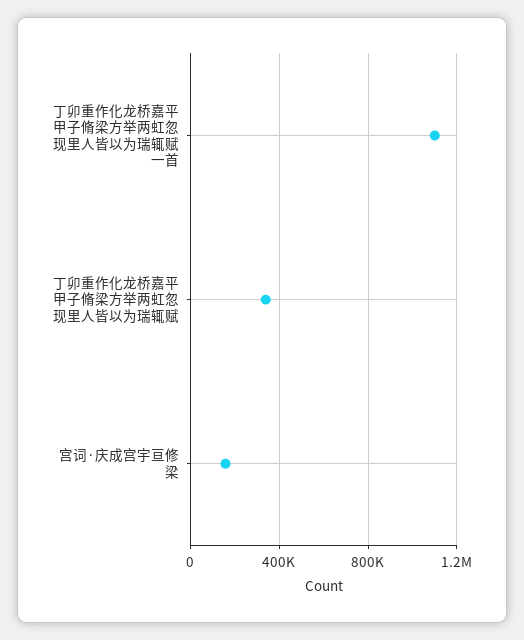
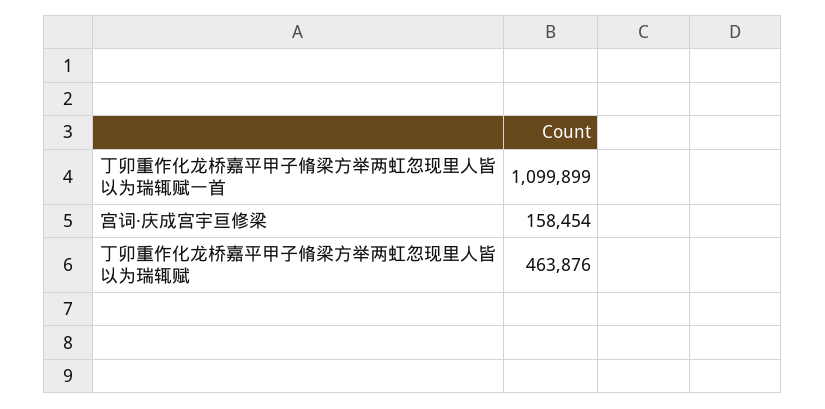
  {
    "丁卯重作化龙桥嘉平甲子脩梁方举两虹忽现里人皆以为瑞辄赋一首": 1099899,
-   "丁卯重作化龙桥嘉平甲子脩梁方举两虹忽现里人皆以为瑞辄赋": 350000,
+   "丁卯重作化龙桥嘉平甲子脩梁方举两虹忽现里人皆以为瑞辄赋": 463876,
    "宫词·庆成宫宇亘修梁": 158454
  }

